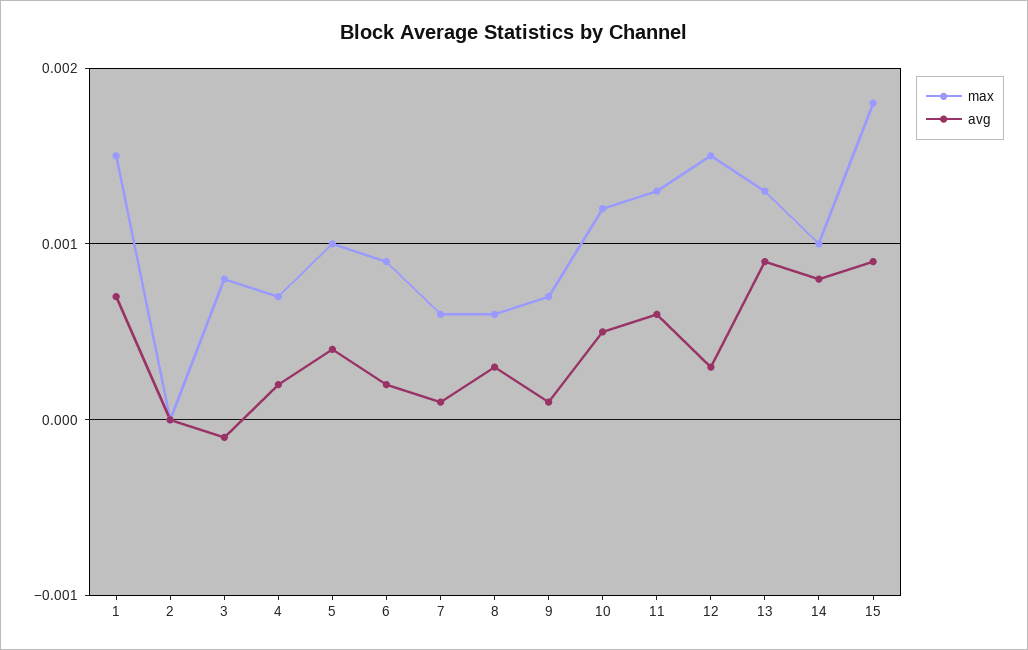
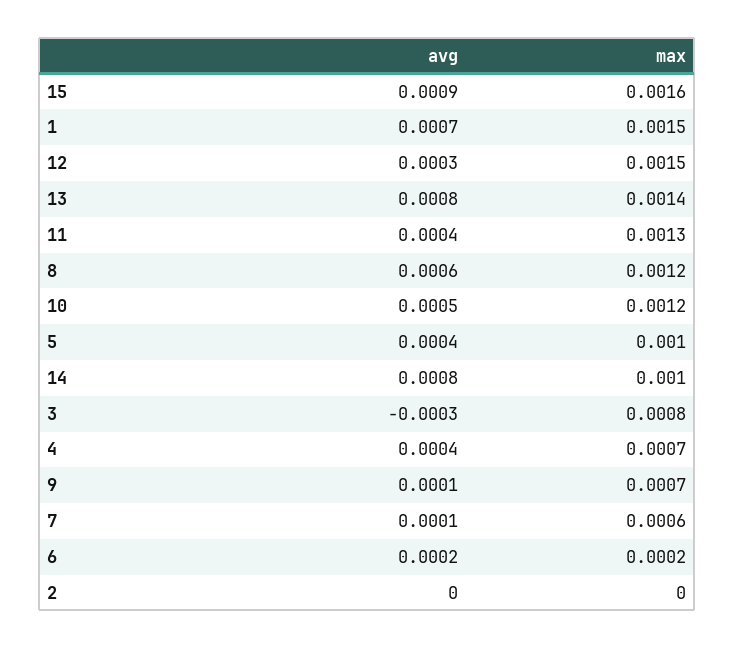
  {
    "max": {
      "1": 0.0015,
      "2": 0,
      "3": 0.0008,
      "4": 0.0007,
      "5": 0.001,
-     "6": 0.0009,
+     "6": 0.0002,
      "7": 0.0006,
-     "8": 0.0006,
+     "8": 0.0012,
      "9": 0.0007,
      "10": 0.0012,
      "11": 0.0013,
      "12": 0.0015,
-     "13": 0.0013,
+     "13": 0.0014,
      "14": 0.001,
-     "15": 0.0018
+     "15": 0.0016
    },
    "avg": {
      "1": 0.0007,
      "2": 0,
-     "3": -0.0001,
+     "3": -0.0003,
-     "4": 0.0002,
+     "4": 0.0004,
      "5": 0.0004,
      "6": 0.0002,
      "7": 0.0001,
-     "8": 0.0003,
+     "8": 0.0006,
      "9": 0.0001,
      "10": 0.0005,
-     "11": 0.0006,
+     "11": 0.0004,
      "12": 0.0003,
-     "13": 0.0009,
+     "13": 0.0008,
      "14": 0.0008,
      "15": 0.0009
    }
  }

